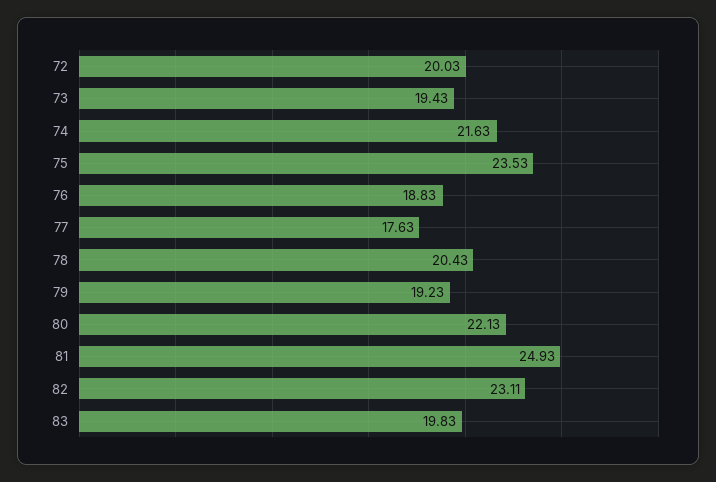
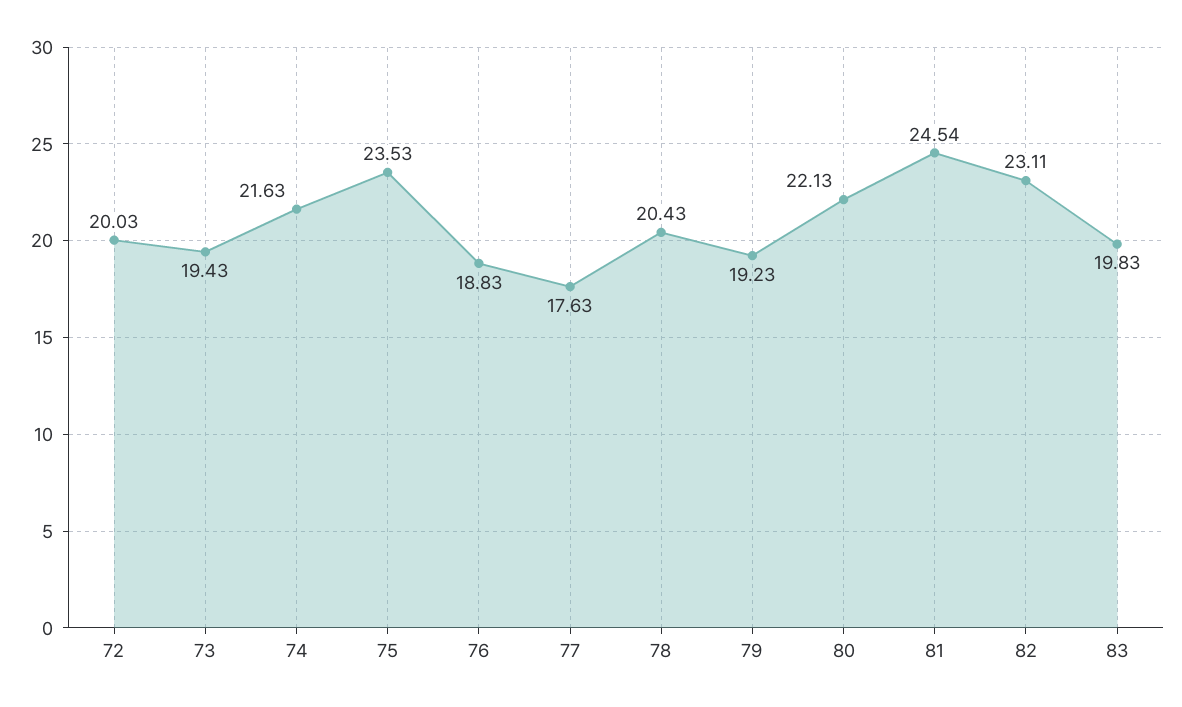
  {
    "72": 20.03,
    "73": 19.43,
    "74": 21.63,
    "75": 23.53,
    "76": 18.83,
    "77": 17.63,
    "78": 20.43,
    "79": 19.23,
    "80": 22.13,
-   "81": 24.93,
+   "81": 24.54,
    "82": 23.11,
    "83": 19.83
  }

